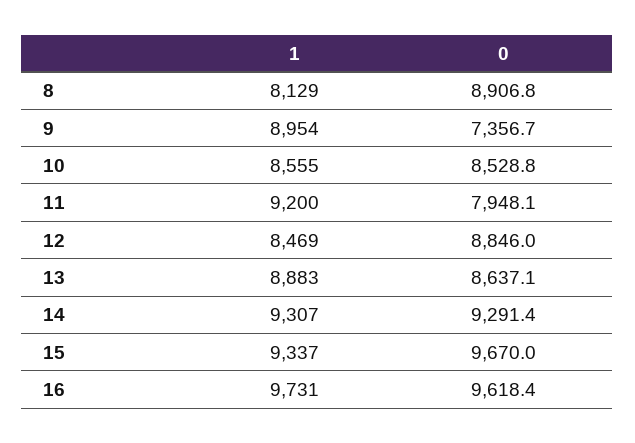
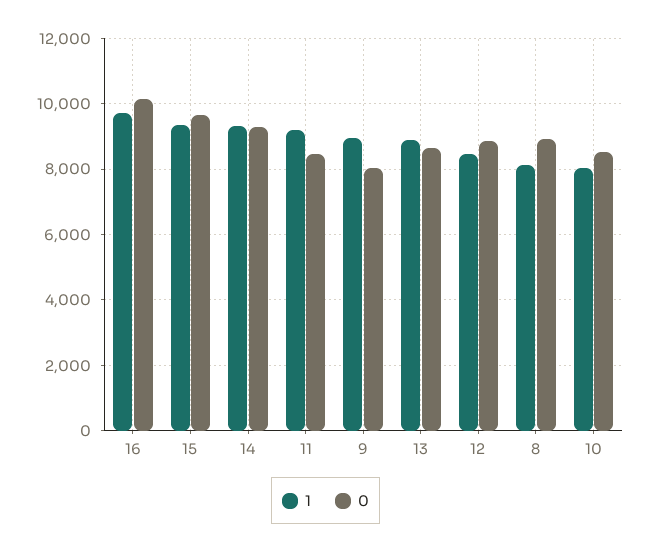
  {
    "1": {
      "8": 8129,
      "9": 8954,
-     "10": 8555,
+     "10": 8000,
      "11": 9200,
      "12": 8469,
      "13": 8883,
      "14": 9307,
      "15": 9337,
      "16": 9731
    },
    "0": {
      "8": 8906.8,
-     "9": 7356.7,
+     "9": 8000,
      "10": 8528.8,
-     "11": 7948.1,
+     "11": 8400,
      "12": 8846,
      "13": 8637.1,
      "14": 9291.4,
      "15": 9670,
-     "16": 9618.4
+     "16": 10200
    }
  }

